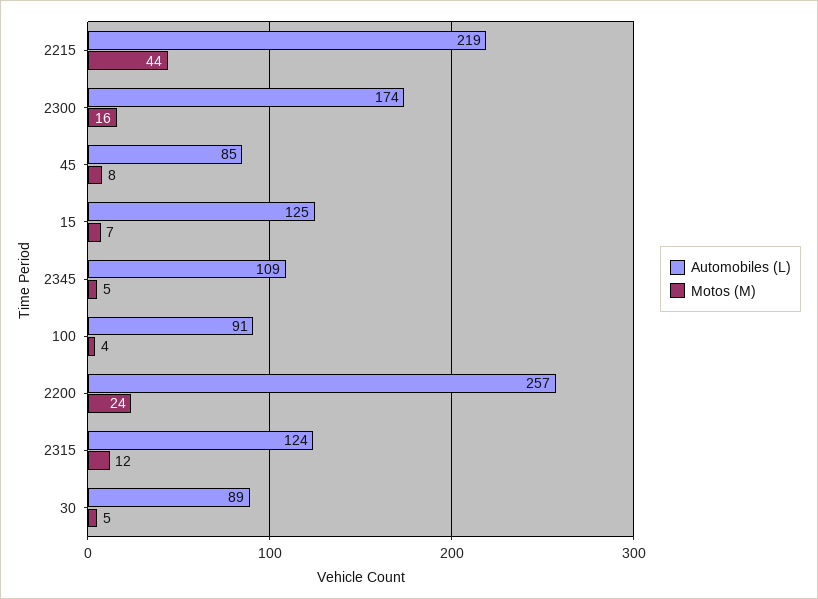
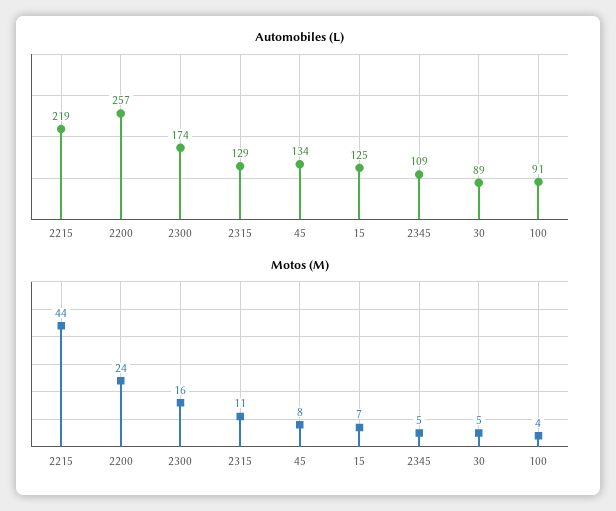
  {
    "Automobiles (L)": {
      "2215": 219,
      "2300": 174,
-     "45": 85,
+     "45": 134,
      "15": 125,
      "2345": 109,
      "100": 91,
      "2200": 257,
-     "2315": 124,
+     "2315": 129,
      "30": 89
    },
    "Motos (M)": {
      "2215": 44,
      "2300": 16,
      "45": 8,
      "15": 7,
      "2345": 5,
      "100": 4,
      "2200": 24,
-     "2315": 12,
+     "2315": 11,
      "30": 5
    }
  }

